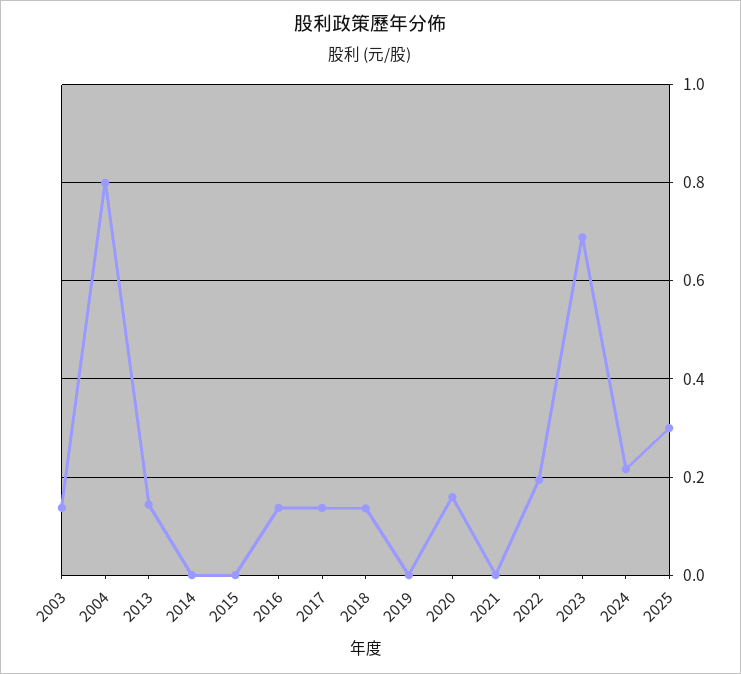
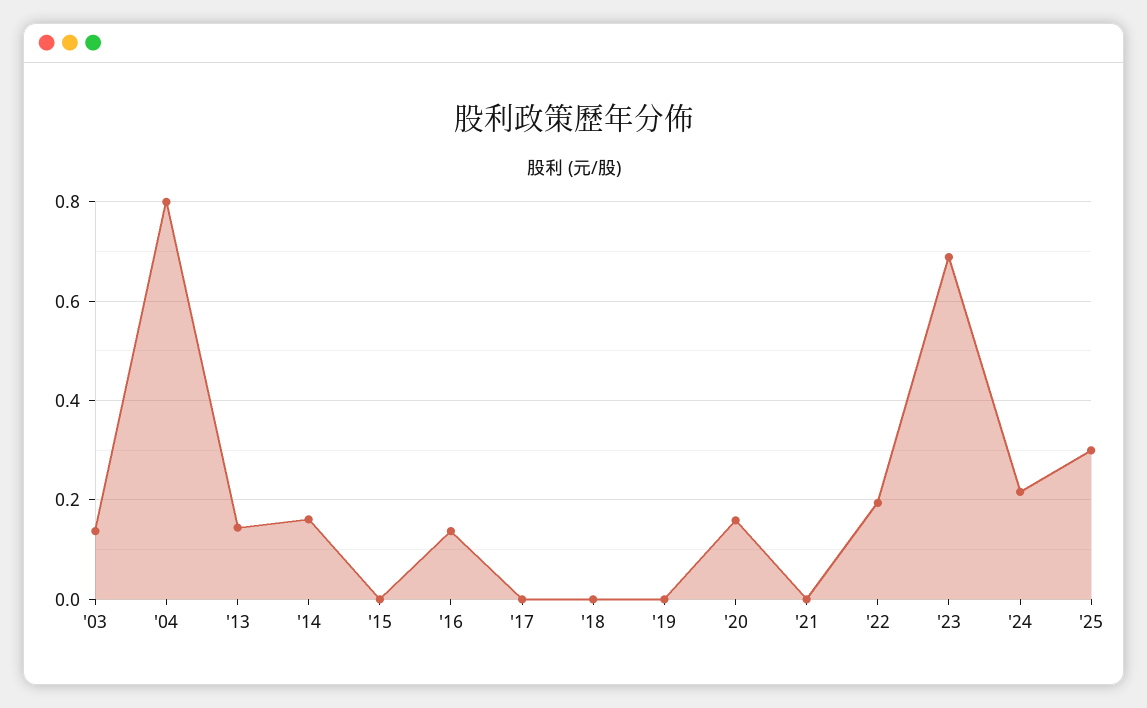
  {
    "2003": 0.14,
    "2004": 0.8,
    "2013": 0.14,
-   "2014": 0,
+   "2014": 0.16,
    "2015": 0,
    "2016": 0.14,
-   "2017": 0.14,
+   "2017": 0,
-   "2018": 0.14,
+   "2018": 0,
    "2019": 0,
    "2020": 0.16,
    "2021": 0,
    "2022": 0.2,
    "2023": 0.68,
    "2024": 0.22,
    "2025": 0.3
  }

